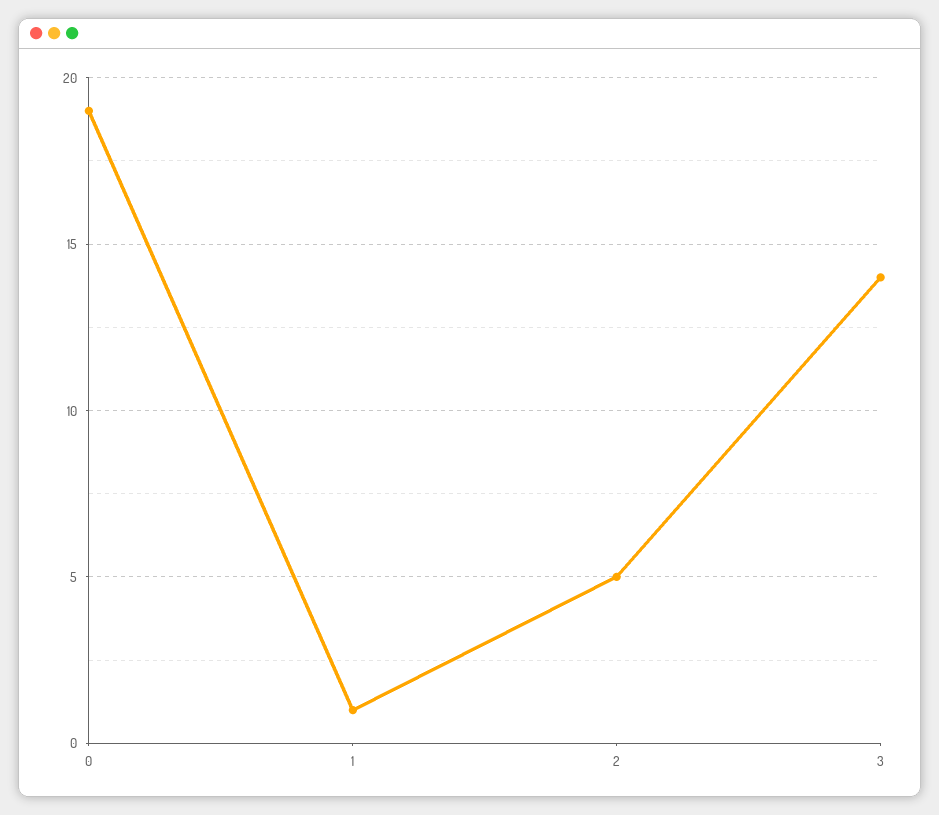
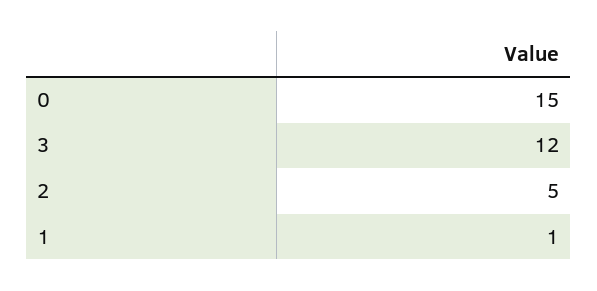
  {
-   "0": 19,
+   "0": 15,
    "1": 1,
    "2": 5,
-   "3": 14
+   "3": 12
  }

